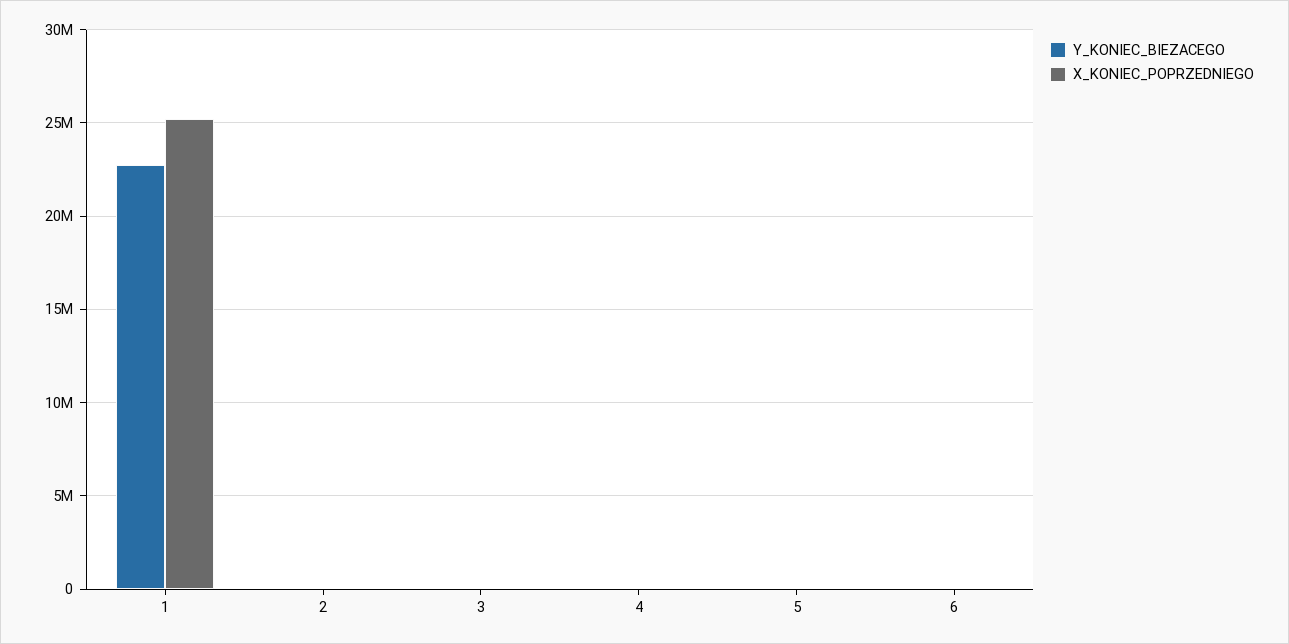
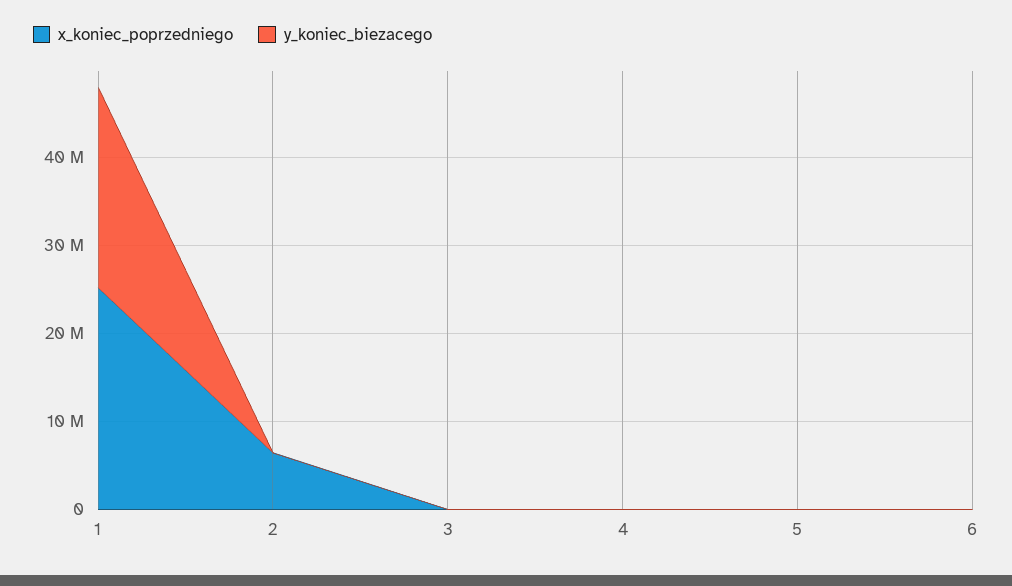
  {
    "Y_KONIEC_BIEZACEGO": {
      "1": 22500000,
      "2": 0,
      "3": 0,
      "4": 0,
      "5": 0,
      "6": 0
    },
    "X_KONIEC_POPRZEDNIEGO": {
      "1": 25000000,
-     "2": 0,
+     "2": 6000000,
      "3": 0,
      "4": 0,
      "5": 0,
      "6": 0
    }
  }

